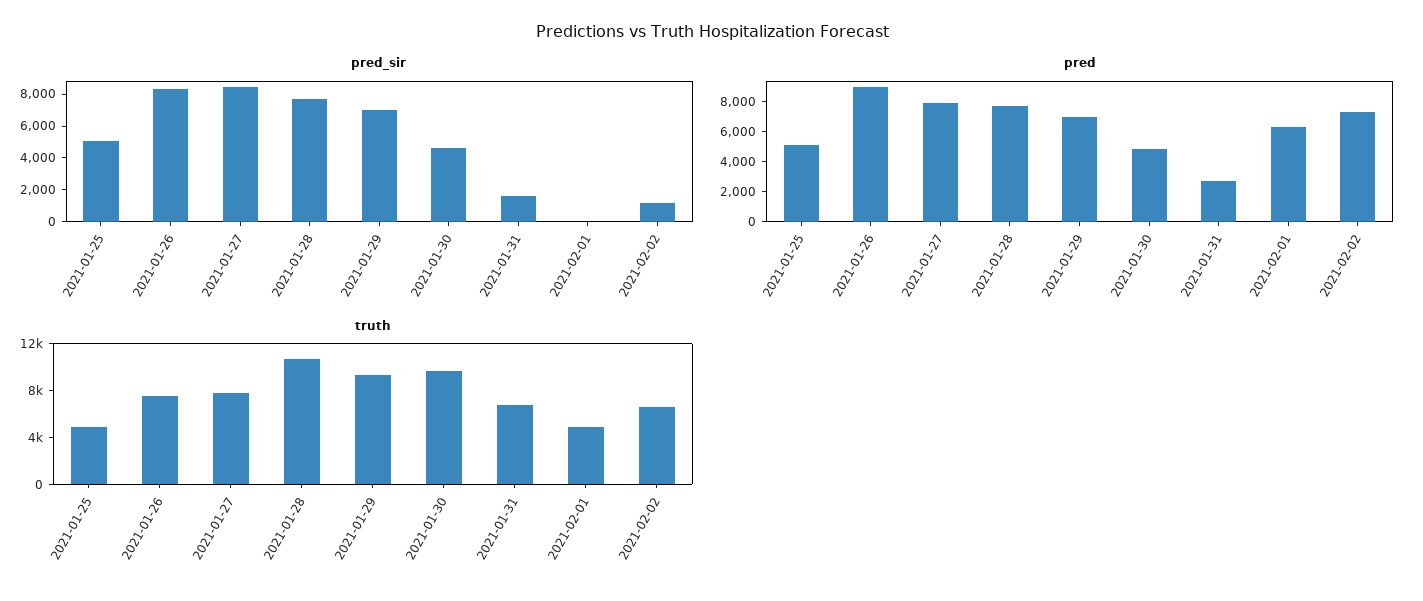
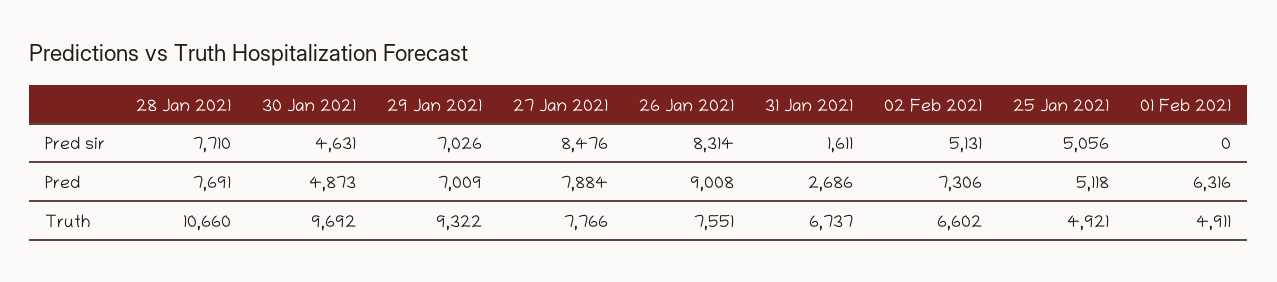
  {
    "pred_sir": {
      "2021-01-25": 5056,
      "2021-01-26": 8314,
      "2021-01-27": 8476,
      "2021-01-28": 7710,
      "2021-01-29": 7026,
      "2021-01-30": 4631,
      "2021-01-31": 1611,
      "2021-02-01": 0,
-     "2021-02-02": 1000
+     "2021-02-02": 5131
    },
    "pred": {
      "2021-01-25": 5118,
      "2021-01-26": 9008,
      "2021-01-27": 7884,
      "2021-01-28": 7691,
      "2021-01-29": 7009,
      "2021-01-30": 4873,
      "2021-01-31": 2686,
      "2021-02-01": 6316,
      "2021-02-02": 7306
    },
    "truth": {
      "2021-01-25": 4921,
      "2021-01-26": 7551,
      "2021-01-27": 7766,
      "2021-01-28": 10660,
      "2021-01-29": 9322,
      "2021-01-30": 9692,
      "2021-01-31": 6737,
      "2021-02-01": 4911,
      "2021-02-02": 6602
    }
  }

